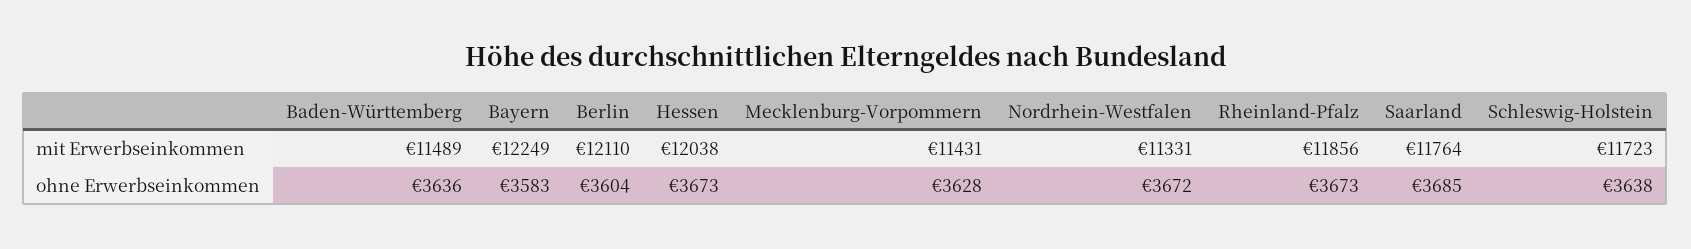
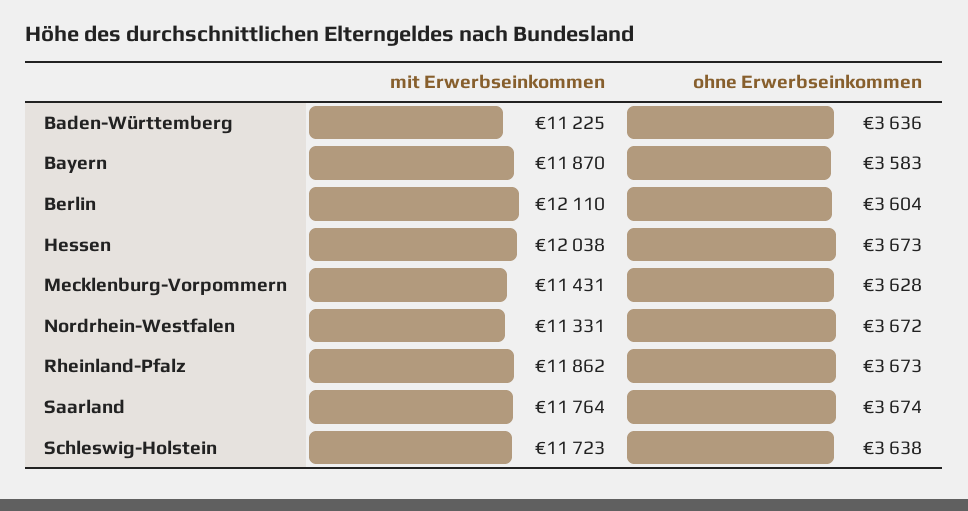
  {
    "Baden-Württemberg": {
-     "mit Erwerbseinkommen": 11489,
+     "mit Erwerbseinkommen": 11225,
      "ohne Erwerbseinkommen": 3636
    },
    "Bayern": {
-     "mit Erwerbseinkommen": 12249,
+     "mit Erwerbseinkommen": 11870,
      "ohne Erwerbseinkommen": 3583
    },
    "Berlin": {
      "mit Erwerbseinkommen": 12110,
      "ohne Erwerbseinkommen": 3604
    },
    "Hessen": {
      "mit Erwerbseinkommen": 12038,
      "ohne Erwerbseinkommen": 3673
    },
    "Mecklenburg-Vorpommern": {
      "mit Erwerbseinkommen": 11431,
      "ohne Erwerbseinkommen": 3628
    },
    "Nordrhein-Westfalen": {
      "mit Erwerbseinkommen": 11331,
      "ohne Erwerbseinkommen": 3672
    },
    "Rheinland-Pfalz": {
-     "mit Erwerbseinkommen": 11856,
+     "mit Erwerbseinkommen": 11862,
      "ohne Erwerbseinkommen": 3673
    },
    "Saarland": {
      "mit Erwerbseinkommen": 11764,
-     "ohne Erwerbseinkommen": 3685
+     "ohne Erwerbseinkommen": 3674
    },
    "Schleswig-Holstein": {
      "mit Erwerbseinkommen": 11723,
      "ohne Erwerbseinkommen": 3638
    }
  }

